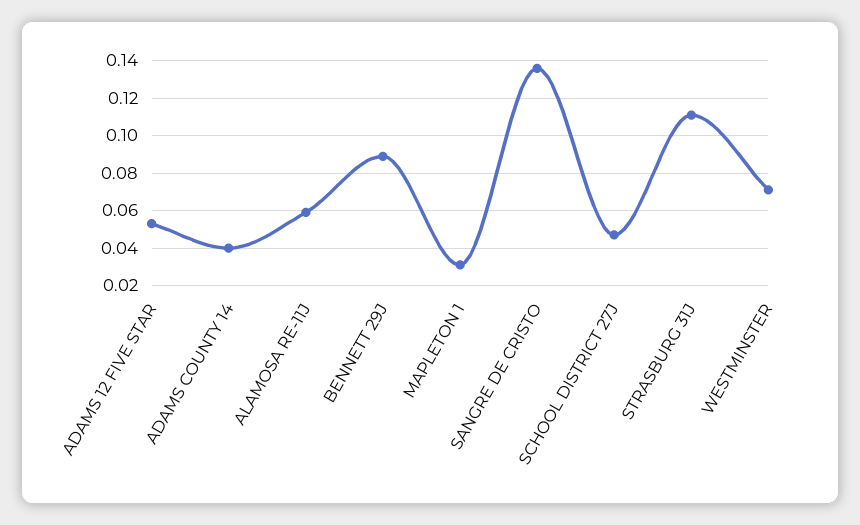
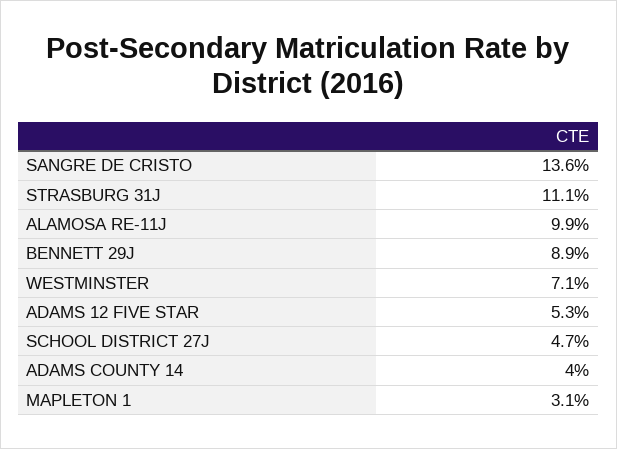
  {
    "ADAMS 12 FIVE STAR": 0.053,
    "ADAMS COUNTY 14": 0.04,
-   "ALAMOSA RE-11J": 0.06,
+   "ALAMOSA RE-11J": 0.099,
    "BENNETT 29J": 0.089,
    "MAPLETON 1": 0.031,
    "SANGRE DE CRISTO": 0.136,
    "SCHOOL DISTRICT 27J": 0.047,
    "STRASBURG 31J": 0.111,
    "WESTMINSTER": 0.071
  }

